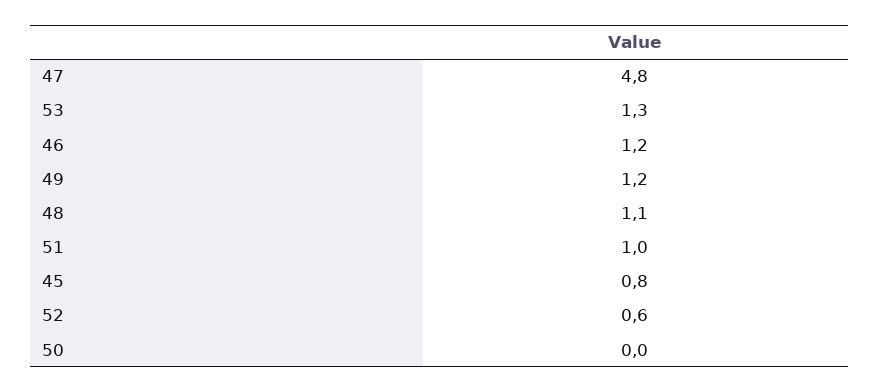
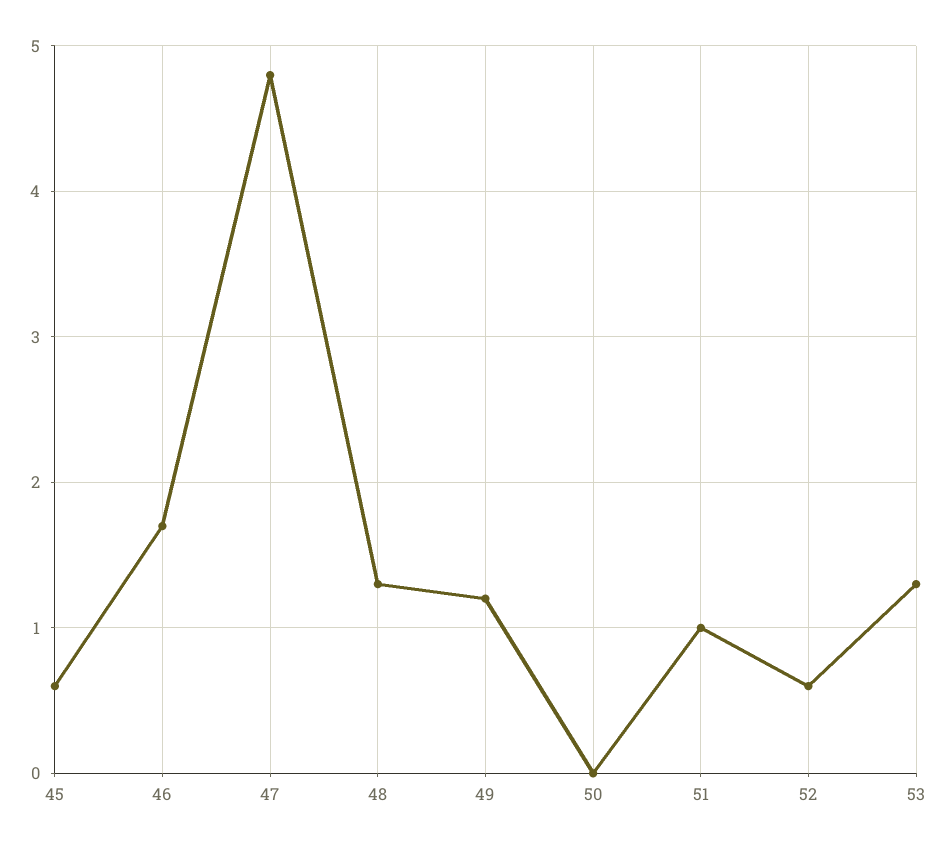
  {
    "47": 4.8,
    "53": 1.3,
-   "46": 1.2,
+   "46": 1.7,
    "49": 1.2,
-   "48": 1.1,
+   "48": 1.3,
    "51": 1,
-   "45": 0.8,
+   "45": 0.6,
    "52": 0.6,
    "50": 0
  }

